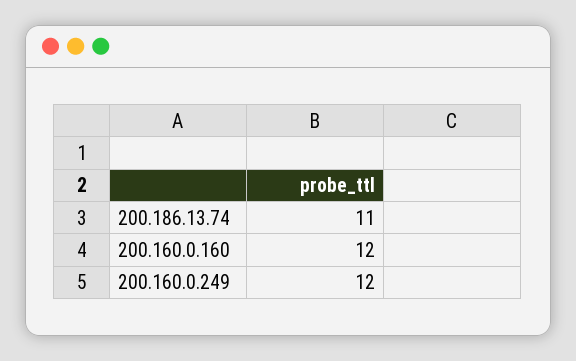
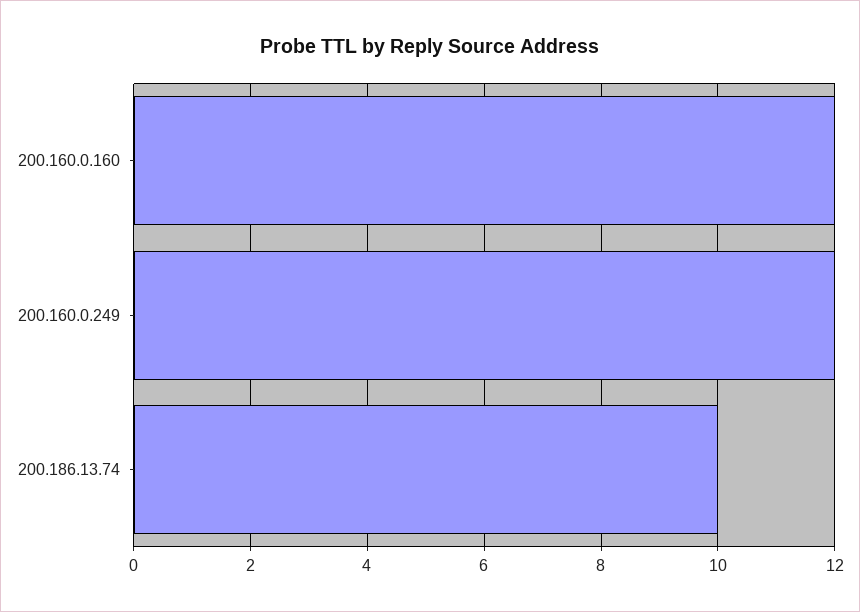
  {
-   "200.186.13.74": 11,
+   "200.186.13.74": 10,
    "200.160.0.160": 12,
    "200.160.0.249": 12
  }

